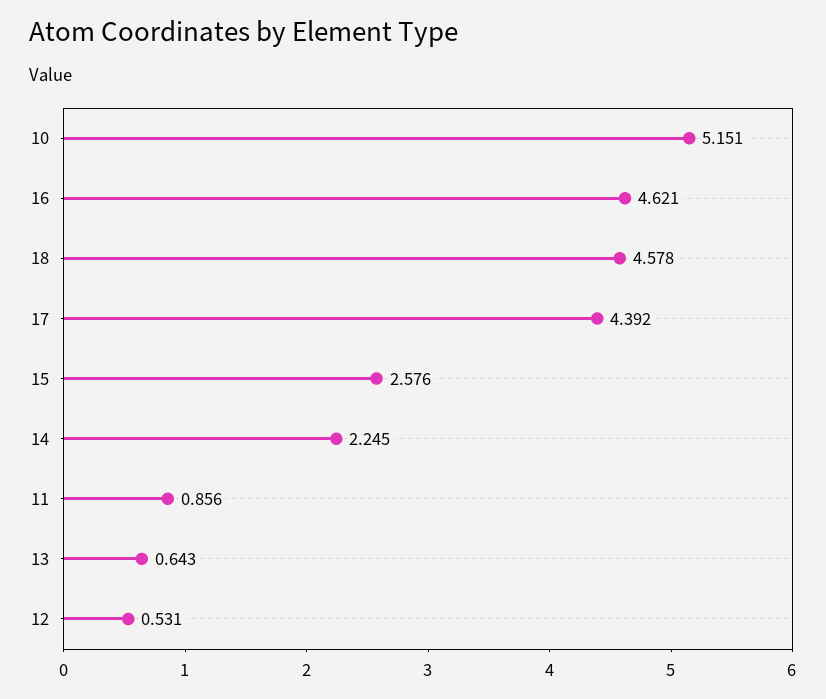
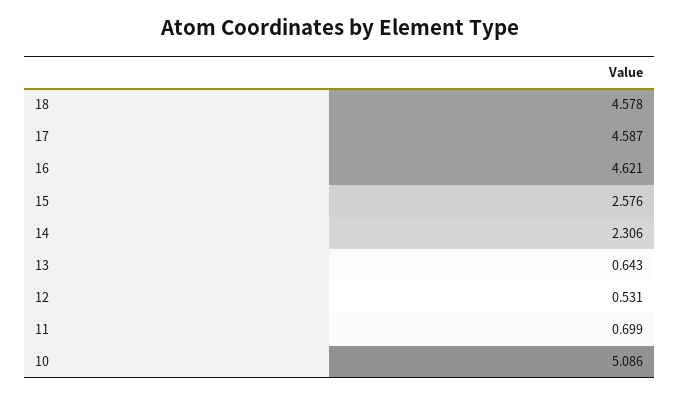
  {
-   "10": 5.151,
+   "10": 5.086,
    "16": 4.621,
    "18": 4.578,
-   "17": 4.392,
+   "17": 4.587,
    "15": 2.576,
-   "14": 2.245,
+   "14": 2.306,
-   "11": 0.856,
+   "11": 0.699,
    "13": 0.643,
    "12": 0.531
  }

